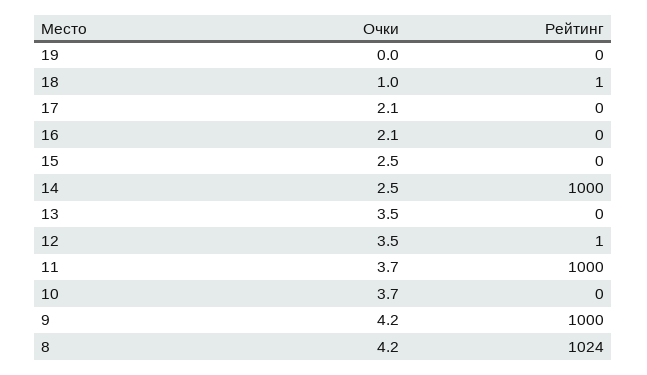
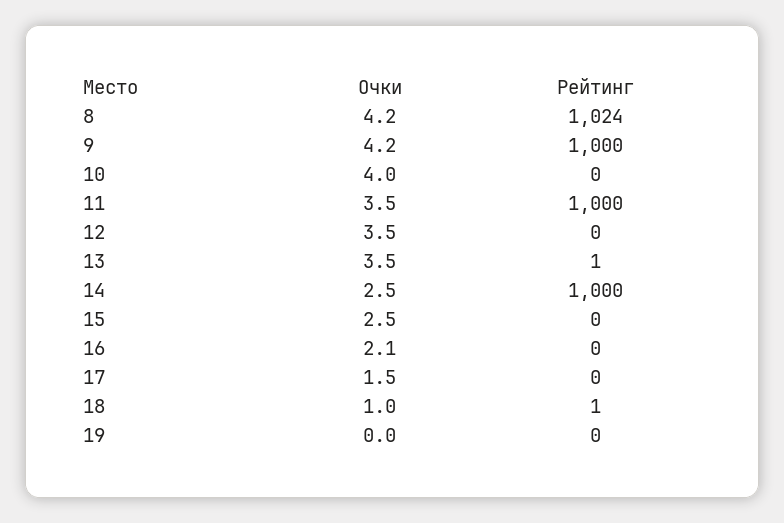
  {
    "Очки": {
      "19": 0,
      "18": 1,
-     "17": 2.1,
+     "17": 1.5,
      "16": 2.1,
      "15": 2.5,
      "14": 2.5,
      "13": 3.5,
      "12": 3.5,
-     "11": 3.7,
+     "11": 3.5,
-     "10": 3.7,
+     "10": 4,
      "9": 4.2,
      "8": 4.2
    },
    "Рейтинг": {
      "19": 0,
      "18": 1,
      "17": 0,
      "16": 0,
      "15": 0,
      "14": 1000,
-     "13": 0,
+     "13": 1,
-     "12": 1,
+     "12": 0,
      "11": 1000,
      "10": 0,
      "9": 1000,
      "8": 1024
    }
  }

